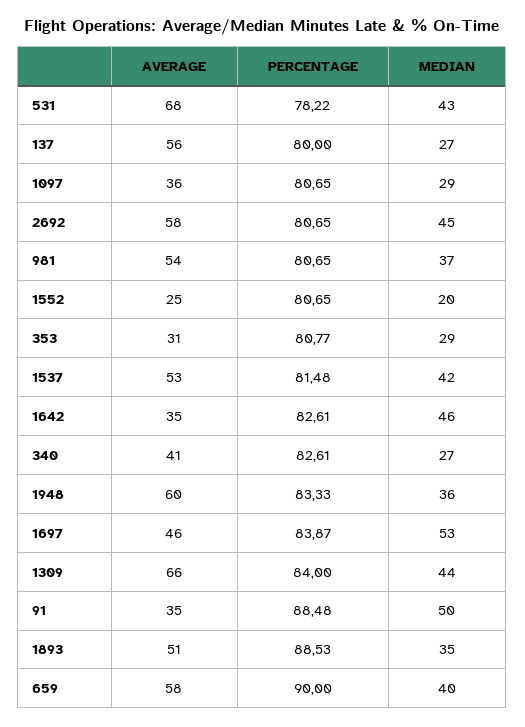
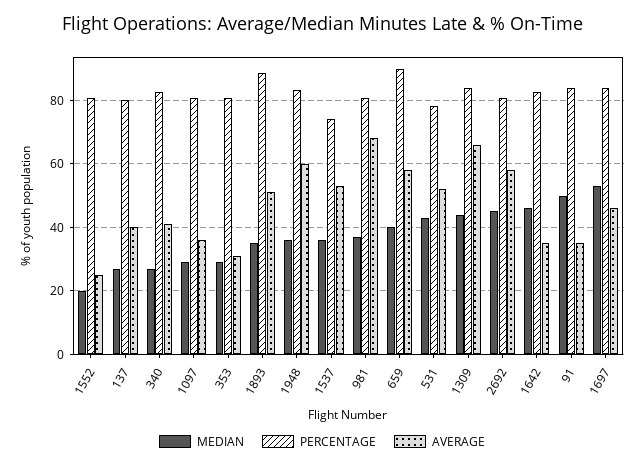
  {
    "AVERAGE": {
-     "531": 68,
+     "531": 52,
-     "137": 56,
+     "137": 40,
      "1097": 36,
      "2692": 58,
-     "981": 54,
+     "981": 68,
      "1552": 25,
      "353": 31,
      "1537": 53,
      "1642": 35,
      "340": 41,
      "1948": 60,
      "1697": 46,
      "1309": 66,
      "91": 35,
      "1893": 51,
      "659": 58
    },
    "PERCENTAGE": {
      "531": 78.22,
      "137": 80,
      "1097": 80.65,
      "2692": 80.65,
      "981": 80.65,
      "1552": 80.65,
      "353": 80.77,
-     "1537": 81.48,
+     "1537": 74,
      "1642": 82.61,
      "340": 82.61,
      "1948": 83.33,
      "1697": 83.87,
      "1309": 84,
-     "91": 88.48,
+     "91": 84,
      "1893": 88.53,
      "659": 90
    },
    "MEDIAN": {
      "531": 43,
      "137": 27,
      "1097": 29,
      "2692": 45,
      "981": 37,
      "1552": 20,
      "353": 29,
-     "1537": 42,
+     "1537": 36,
      "1642": 46,
      "340": 27,
      "1948": 36,
      "1697": 53,
      "1309": 44,
      "91": 50,
      "1893": 35,
      "659": 40
    }
  }

